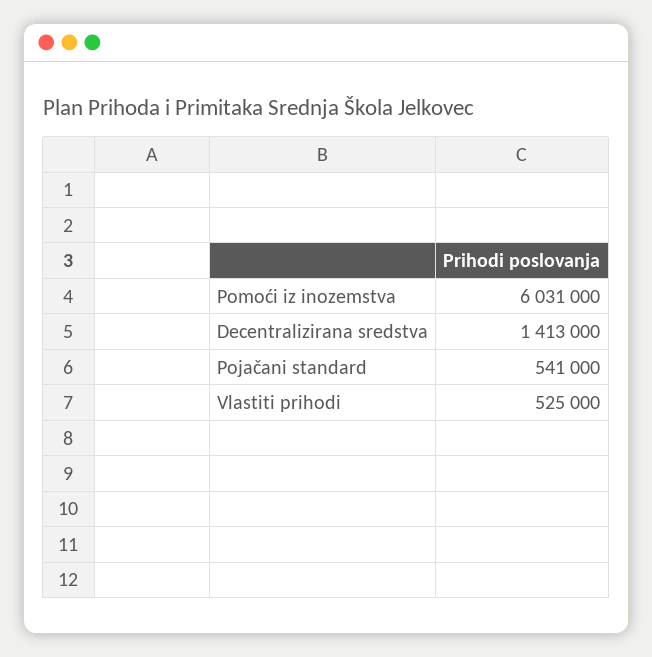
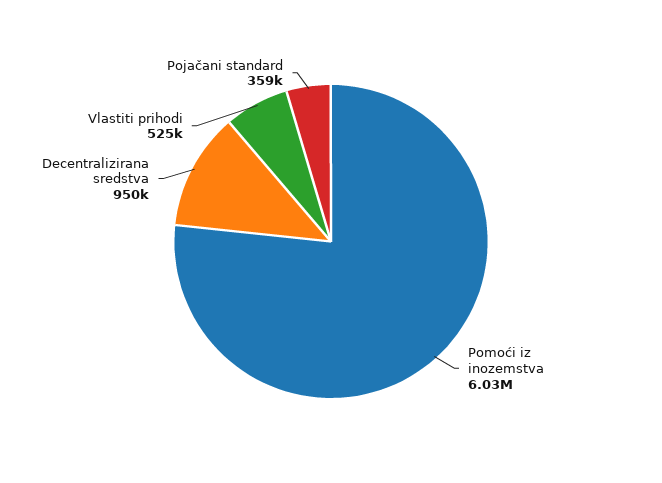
  {
    "Pomoći iz inozemstva": 6031000,
-   "Decentralizirana sredstva": 1413000,
+   "Decentralizirana sredstva": 950000,
-   "Pojačani standard": 541000,
+   "Pojačani standard": 359000,
    "Vlastiti prihodi": 525000
  }

